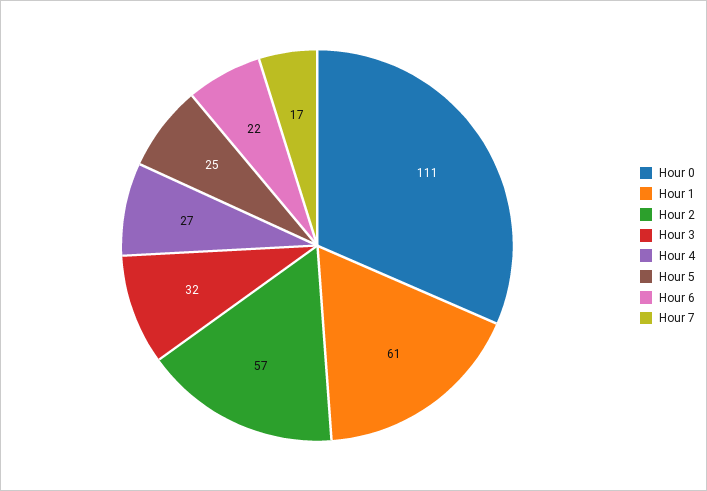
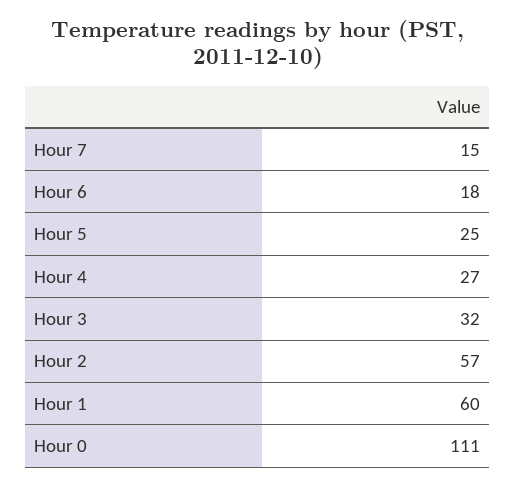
  {
    "Hour 0": 111,
-   "Hour 1": 61,
+   "Hour 1": 60,
    "Hour 2": 57,
    "Hour 3": 32,
    "Hour 4": 27,
    "Hour 5": 25,
-   "Hour 6": 22,
+   "Hour 6": 18,
-   "Hour 7": 17
+   "Hour 7": 15
  }

